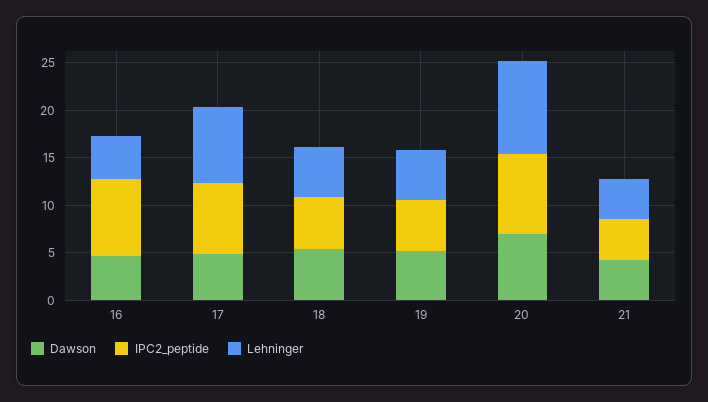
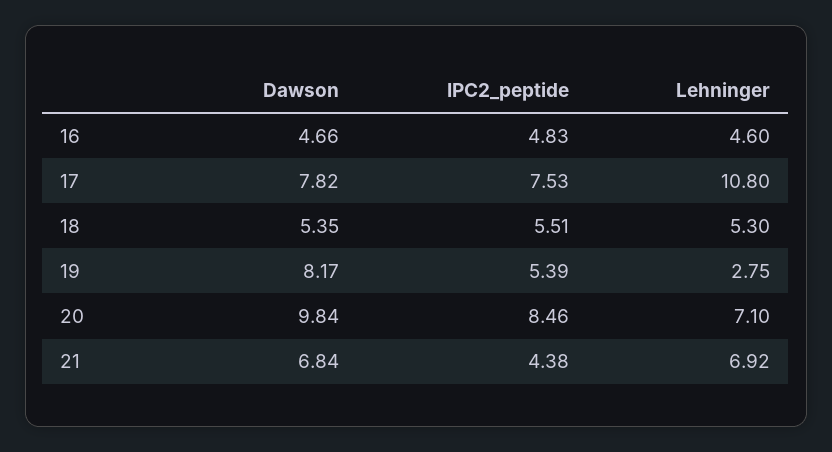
  {
    "Dawson": {
      "16": 4.66,
-     "17": 5,
+     "17": 7.82,
      "18": 5.35,
-     "19": 5,
+     "19": 8.17,
-     "20": 7,
+     "20": 9.84,
-     "21": 4
+     "21": 6.84
    },
    "IPC2_peptide": {
-     "16": 8,
+     "16": 4.83,
      "17": 7.53,
      "18": 5.51,
      "19": 5.39,
      "20": 8.46,
      "21": 4.38
    },
    "Lehninger": {
      "16": 4.6,
-     "17": 8,
+     "17": 10.8,
      "18": 5.3,
-     "19": 5,
+     "19": 2.75,
-     "20": 10,
+     "20": 7.1,
-     "21": 4
+     "21": 6.92
    }
  }

